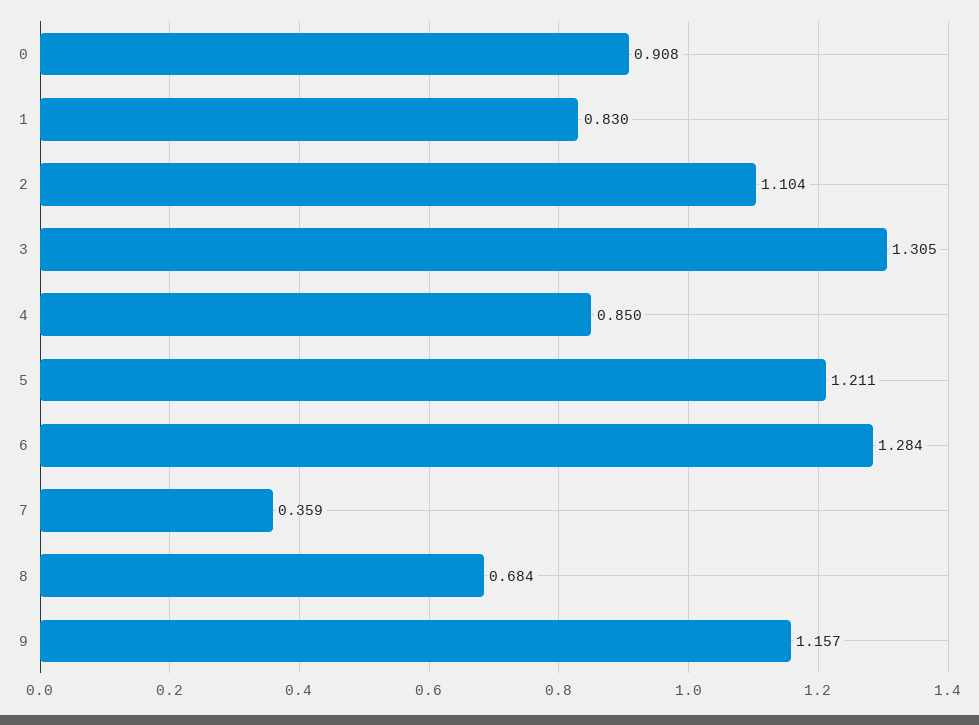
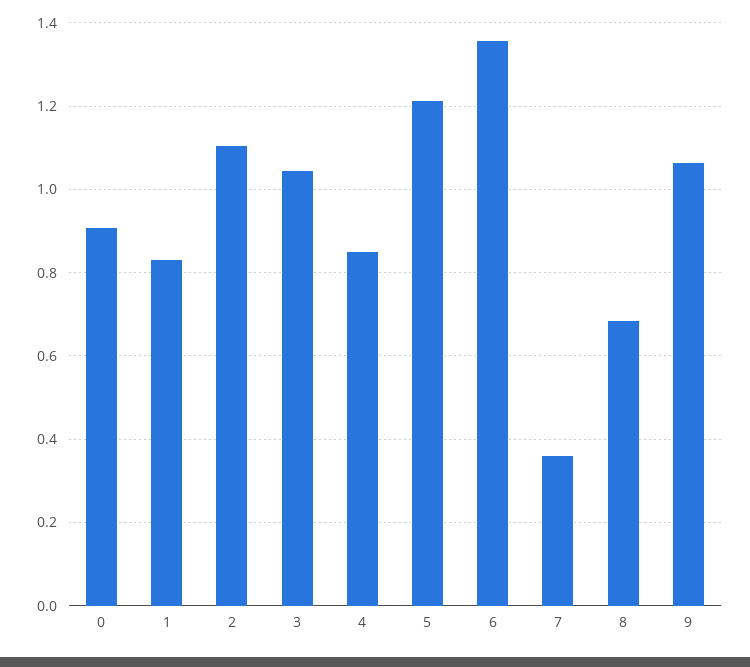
  {
    "0": 0.908,
    "1": 0.83,
    "2": 1.104,
-   "3": 1.305,
+   "3": 1.04,
    "4": 0.85,
    "5": 1.211,
-   "6": 1.284,
+   "6": 1.36,
    "7": 0.359,
    "8": 0.684,
-   "9": 1.157
+   "9": 1.06
  }

